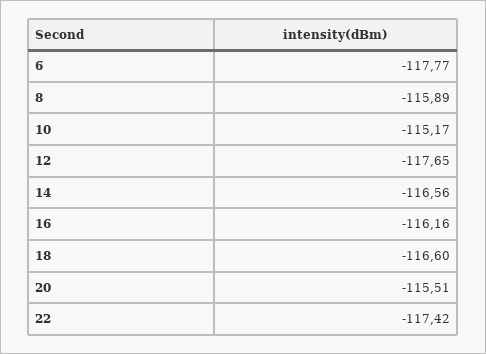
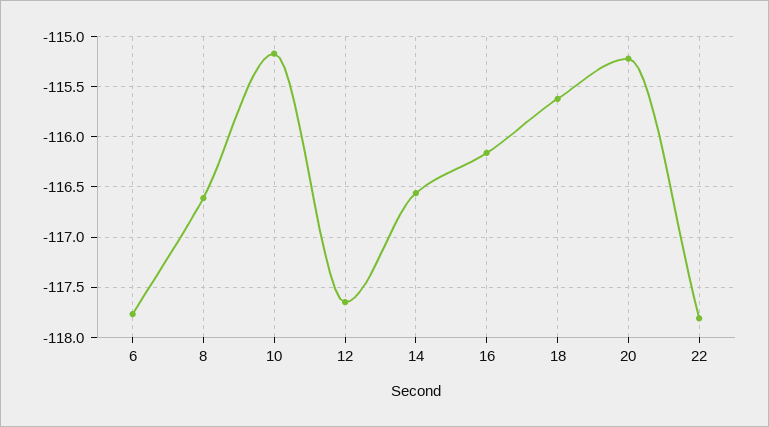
  {
    "6": -117.77,
-   "8": -115.89,
+   "8": -116.6,
    "10": -115.17,
    "12": -117.65,
    "14": -116.56,
    "16": -116.16,
-   "18": -116.6,
+   "18": -115.6,
-   "20": -115.51,
+   "20": -115.2,
-   "22": -117.42
+   "22": -117.8
  }

